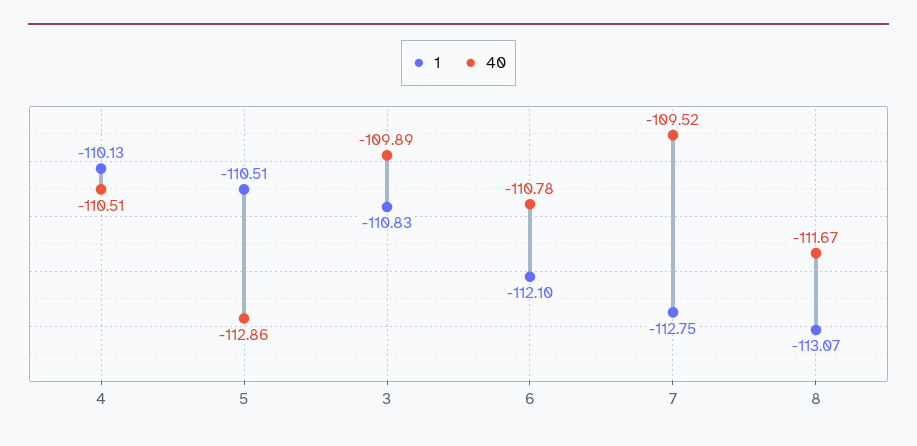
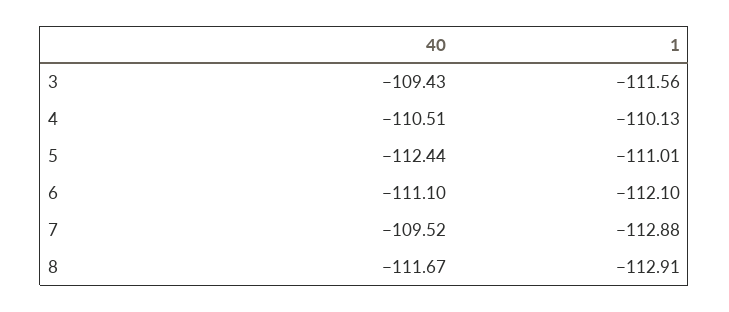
  {
    "1": {
      "4": -110.13,
-     "5": -110.51,
+     "5": -111.01,
-     "3": -110.83,
+     "3": -111.56,
      "6": -112.1,
-     "7": -112.75,
+     "7": -112.88,
-     "8": -113.07
+     "8": -112.91
    },
    "40": {
      "4": -110.51,
-     "5": -112.86,
+     "5": -112.44,
-     "3": -109.89,
+     "3": -109.43,
-     "6": -110.78,
+     "6": -111.1,
      "7": -109.52,
      "8": -111.67
    }
  }

